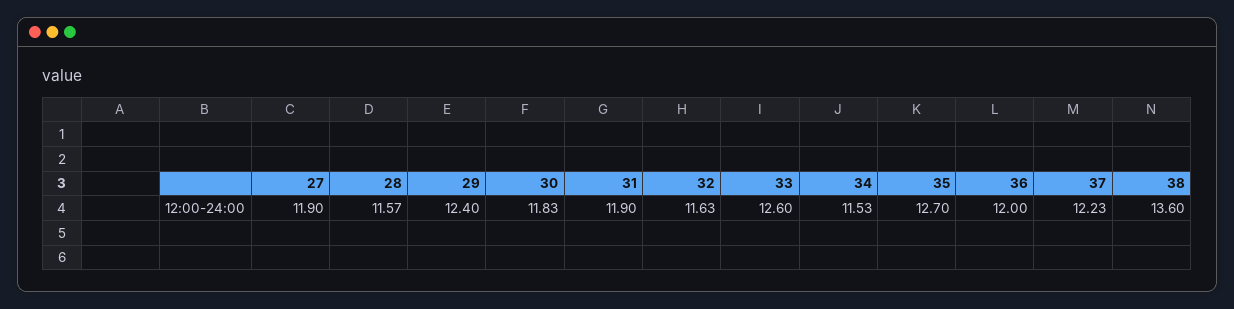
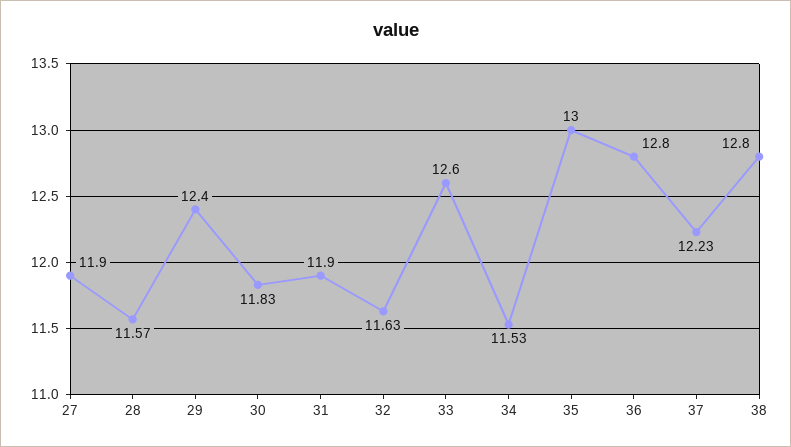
  {
    "27": 11.9,
    "28": 11.57,
    "29": 12.4,
    "30": 11.83,
    "31": 11.9,
    "32": 11.63,
    "33": 12.6,
    "34": 11.53,
-   "35": 12.7,
+   "35": 13,
-   "36": 12,
+   "36": 12.8,
    "37": 12.23,
-   "38": 13.6
+   "38": 12.8
  }

